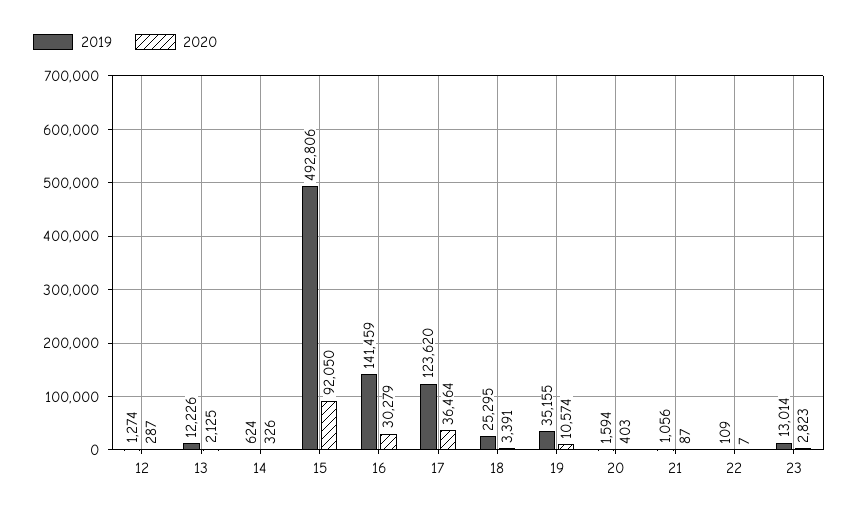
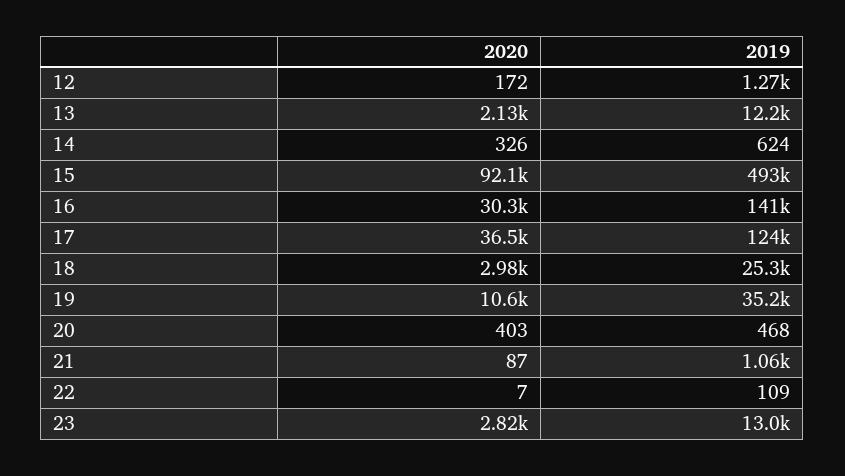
  {
    "2019": {
      "12": 1274,
      "13": 12226,
      "14": 624,
      "15": 492806,
      "16": 141459,
      "17": 123620,
      "18": 25295,
      "19": 35155,
-     "20": 1594,
+     "20": 468,
      "21": 1056,
      "22": 109,
      "23": 13014
    },
    "2020": {
-     "12": 287,
+     "12": 172,
      "13": 2125,
      "14": 326,
      "15": 92050,
      "16": 30279,
      "17": 36464,
-     "18": 3391,
+     "18": 2980,
      "19": 10574,
      "20": 403,
      "21": 87,
      "22": 7,
      "23": 2823
    }
  }

